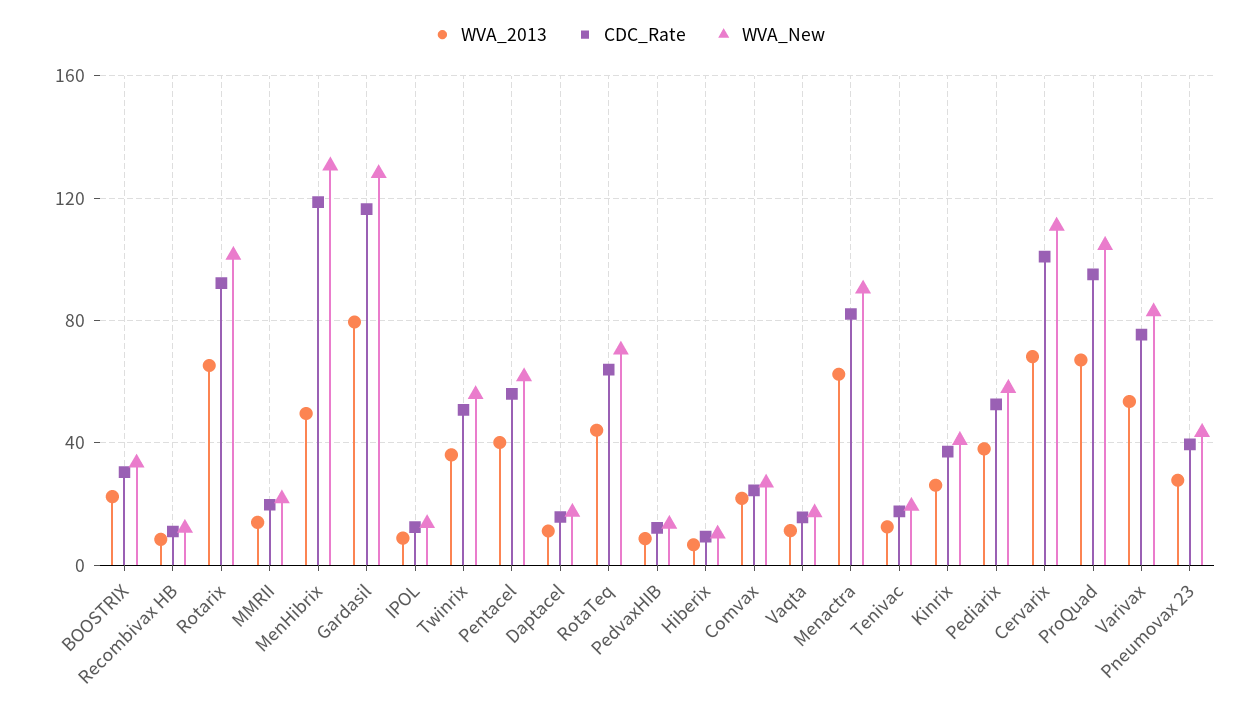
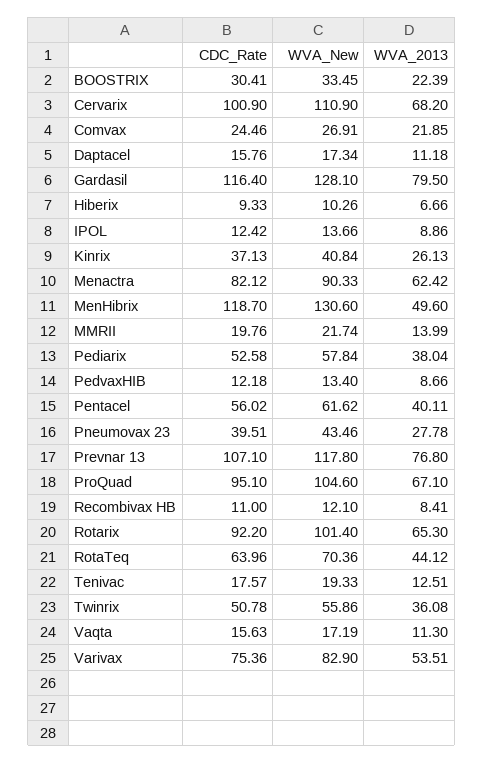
  {
    "WVA_2013": {
      "BOOSTRIX": 22.39,
      "Recombivax HB": 8.41,
      "Rotarix": 65.3,
      "MMRII": 13.99,
      "MenHibrix": 49.6,
      "Gardasil": 79.5,
      "IPOL": 8.86,
      "Twinrix": 36.08,
      "Pentacel": 40.11,
      "Daptacel": 11.18,
      "RotaTeq": 44.12,
      "PedvaxHIB": 8.66,
      "Hiberix": 6.66,
      "Comvax": 21.85,
      "Vaqta": 11.3,
      "Menactra": 62.42,
      "Tenivac": 12.51,
      "Kinrix": 26.13,
      "Pediarix": 38.04,
      "Cervarix": 68.2,
      "ProQuad": 67.1,
      "Varivax": 53.51,
-     "Pneumovax 23": 27.78
+     "Pneumovax 23": 27.78,
+     "Prevnar 13": 76.8
    },
    "CDC_Rate": {
      "BOOSTRIX": 30.41,
      "Recombivax HB": 11,
      "Rotarix": 92.2,
      "MMRII": 19.76,
      "MenHibrix": 118.7,
      "Gardasil": 116.4,
      "IPOL": 12.42,
      "Twinrix": 50.78,
      "Pentacel": 56.02,
      "Daptacel": 15.76,
      "RotaTeq": 63.96,
      "PedvaxHIB": 12.18,
      "Hiberix": 9.33,
      "Comvax": 24.46,
      "Vaqta": 15.63,
      "Menactra": 82.12,
      "Tenivac": 17.57,
      "Kinrix": 37.13,
      "Pediarix": 52.58,
      "Cervarix": 100.9,
      "ProQuad": 95.1,
      "Varivax": 75.36,
-     "Pneumovax 23": 39.51
+     "Pneumovax 23": 39.51,
+     "Prevnar 13": 107.1
    },
    "WVA_New": {
      "BOOSTRIX": 33.45,
      "Recombivax HB": 12.1,
      "Rotarix": 101.4,
      "MMRII": 21.74,
      "MenHibrix": 130.6,
      "Gardasil": 128.1,
      "IPOL": 13.66,
      "Twinrix": 55.86,
      "Pentacel": 61.62,
      "Daptacel": 17.34,
      "RotaTeq": 70.36,
      "PedvaxHIB": 13.4,
      "Hiberix": 10.26,
      "Comvax": 26.91,
      "Vaqta": 17.19,
      "Menactra": 90.33,
      "Tenivac": 19.33,
      "Kinrix": 40.84,
      "Pediarix": 57.84,
      "Cervarix": 110.9,
      "ProQuad": 104.6,
      "Varivax": 82.9,
-     "Pneumovax 23": 43.46
+     "Pneumovax 23": 43.46,
+     "Prevnar 13": 117.8
    }
  }

